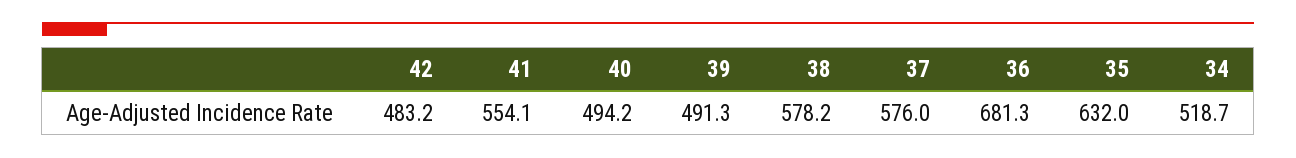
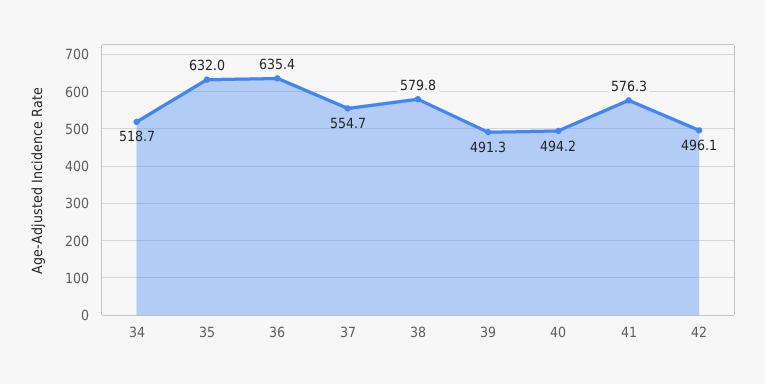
  {
-   "42": 483.2,
+   "42": 496.1,
-   "41": 554.1,
+   "41": 576.3,
    "40": 494.2,
    "39": 491.3,
-   "38": 578.2,
+   "38": 579.8,
-   "37": 576,
+   "37": 554.7,
-   "36": 681.3,
+   "36": 635.4,
    "35": 632,
    "34": 518.7
  }

